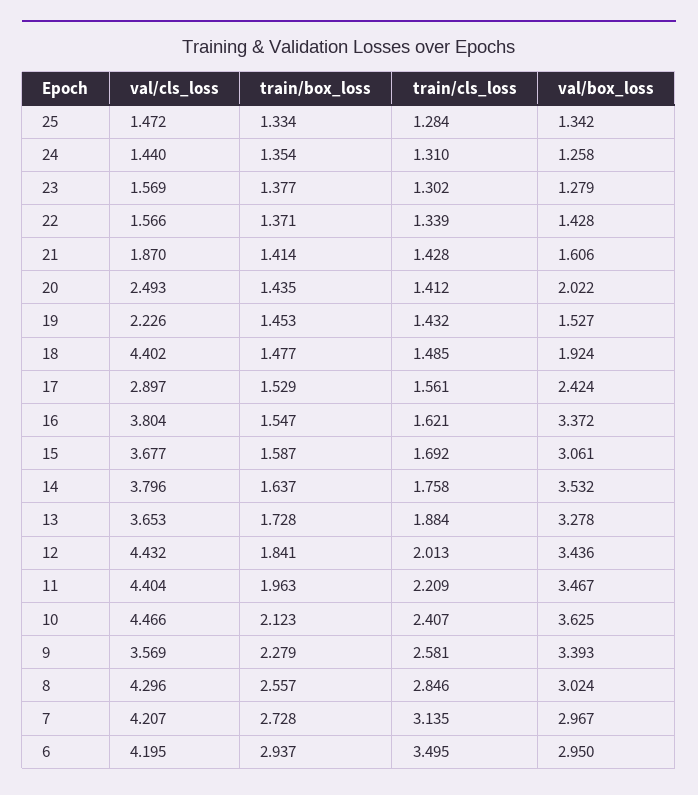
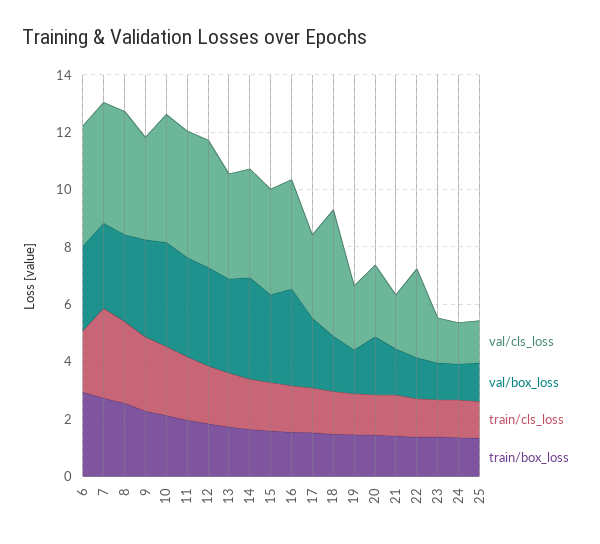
  {
    "val/cls_loss": {
      "25": 1.472,
      "24": 1.44,
      "23": 1.569,
-     "22": 1.566,
+     "22": 3,
      "21": 1.87,
      "20": 2.493,
      "19": 2.226,
      "18": 4.402,
      "17": 2.897,
      "16": 3.804,
      "15": 3.677,
      "14": 3.796,
      "13": 3.653,
      "12": 4.432,
      "11": 4.404,
      "10": 4.466,
      "9": 3.569,
      "8": 4.296,
      "7": 4.207,
      "6": 4.195
    },
    "train/box_loss": {
      "25": 1.334,
      "24": 1.354,
      "23": 1.377,
      "22": 1.371,
      "21": 1.414,
      "20": 1.435,
      "19": 1.453,
      "18": 1.477,
      "17": 1.529,
      "16": 1.547,
      "15": 1.587,
      "14": 1.637,
      "13": 1.728,
      "12": 1.841,
      "11": 1.963,
      "10": 2.123,
      "9": 2.279,
      "8": 2.557,
      "7": 2.728,
      "6": 2.937
    },
    "train/cls_loss": {
      "25": 1.284,
      "24": 1.31,
      "23": 1.302,
      "22": 1.339,
      "21": 1.428,
      "20": 1.412,
      "19": 1.432,
      "18": 1.485,
      "17": 1.561,
      "16": 1.621,
      "15": 1.692,
      "14": 1.758,
      "13": 1.884,
      "12": 2.013,
      "11": 2.209,
      "10": 2.407,
      "9": 2.581,
      "8": 2.846,
      "7": 3.135,
-     "6": 3.495
+     "6": 2
    },
    "val/box_loss": {
      "25": 1.342,
      "24": 1.258,
      "23": 1.279,
      "22": 1.428,
      "21": 1.606,
      "20": 2.022,
      "19": 1.527,
      "18": 1.924,
      "17": 2.424,
      "16": 3.372,
      "15": 3.061,
      "14": 3.532,
      "13": 3.278,
      "12": 3.436,
      "11": 3.467,
      "10": 3.625,
      "9": 3.393,
      "8": 3.024,
      "7": 2.967,
      "6": 2.95
    }
  }

